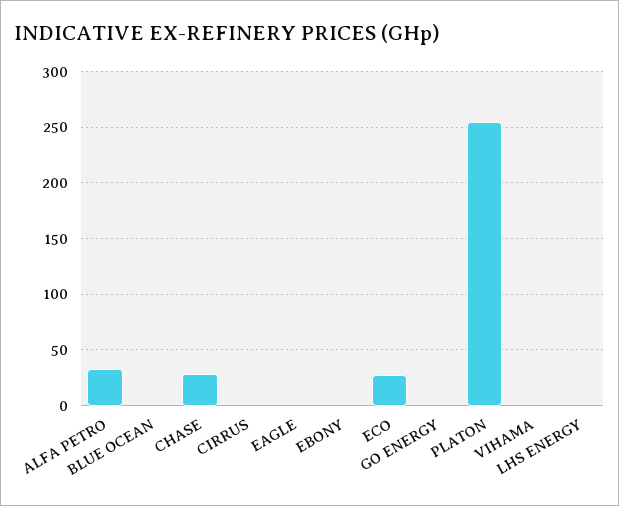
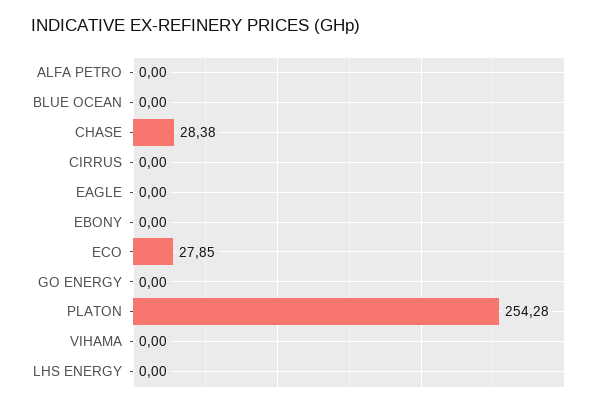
  {
-   "ALFA PETRO": 30,
+   "ALFA PETRO": 0,
    "BLUE OCEAN": 0,
    "CHASE": 28.38,
    "CIRRUS": 0,
    "EAGLE": 0,
    "EBONY": 0,
    "ECO": 27.85,
    "GO ENERGY": 0,
    "PLATON": 254.28,
    "VIHAMA": 0,
    "LHS ENERGY": 0
  }

